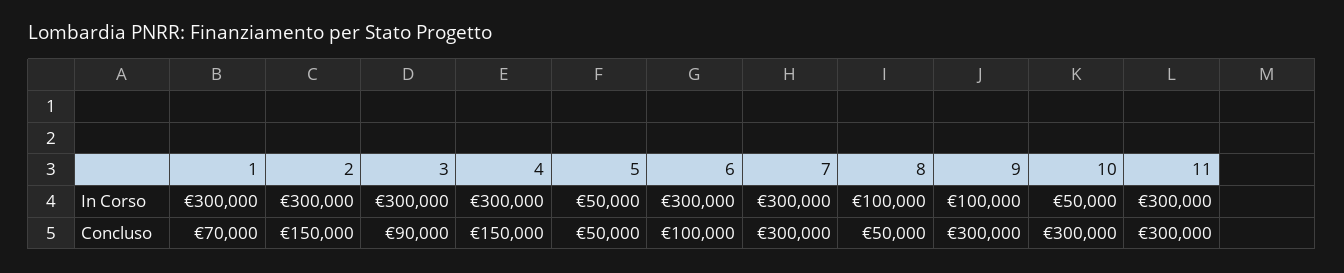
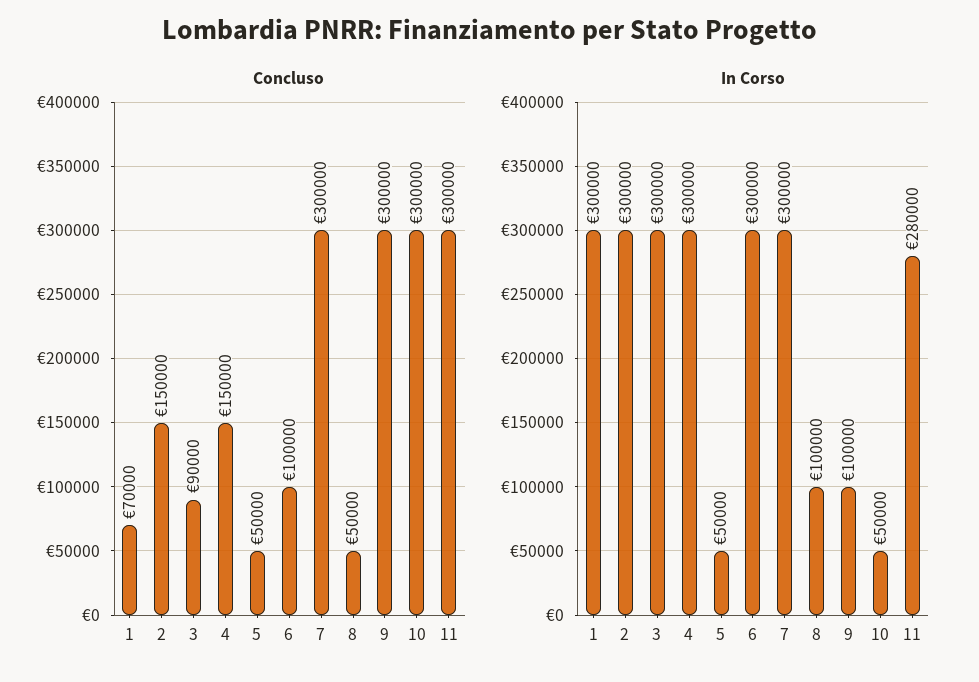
  {
    "In Corso": {
      "1": 300000,
      "2": 300000,
      "3": 300000,
      "4": 300000,
      "5": 50000,
      "6": 300000,
      "7": 300000,
      "8": 100000,
      "9": 100000,
      "10": 50000,
-     "11": 300000
+     "11": 280000
    },
    "Concluso": {
      "1": 70000,
      "2": 150000,
      "3": 90000,
      "4": 150000,
      "5": 50000,
      "6": 100000,
      "7": 300000,
      "8": 50000,
      "9": 300000,
      "10": 300000,
      "11": 300000
    }
  }

